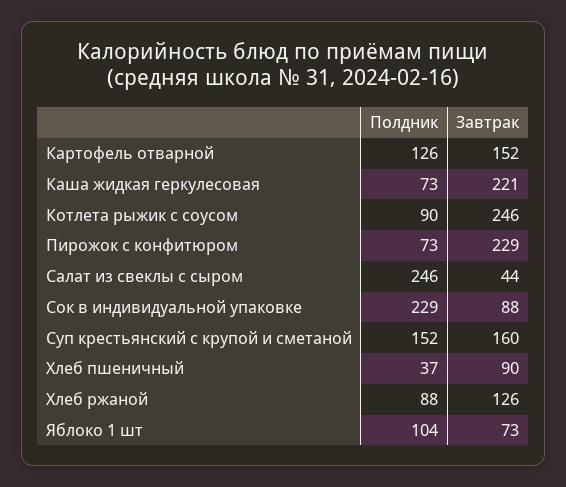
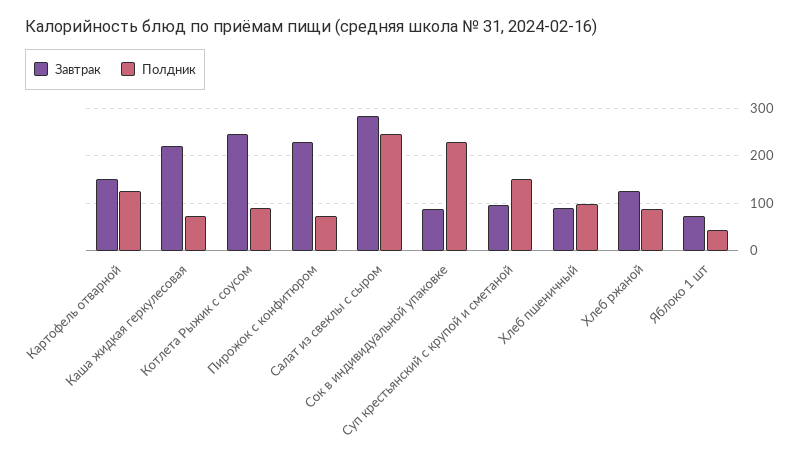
  {
    "Полдник": {
      "Картофель отварной": 126,
      "Каша жидкая геркулесовая": 73,
      "Котлета рыжик с соусом": 90,
      "Пирожок с конфитюром": 73,
      "Салат из свеклы с сыром": 246,
      "Сок в индивидуальной упаковке": 229,
      "Суп крестьянский с крупой и сметаной": 152,
-     "Хлеб пшеничный": 37,
+     "Хлеб пшеничный": 100,
      "Хлеб ржаной": 88,
-     "Яблоко 1 шт": 104
+     "Яблоко 1 шт": 40
    },
    "Завтрак": {
      "Картофель отварной": 152,
      "Каша жидкая геркулесовая": 221,
      "Котлета рыжик с соусом": 246,
      "Пирожок с конфитюром": 229,
-     "Салат из свеклы с сыром": 44,
+     "Салат из свеклы с сыром": 280,
      "Сок в индивидуальной упаковке": 88,
-     "Суп крестьянский с крупой и сметаной": 160,
+     "Суп крестьянский с крупой и сметаной": 100,
      "Хлеб пшеничный": 90,
      "Хлеб ржаной": 126,
      "Яблоко 1 шт": 73
    }
  }

